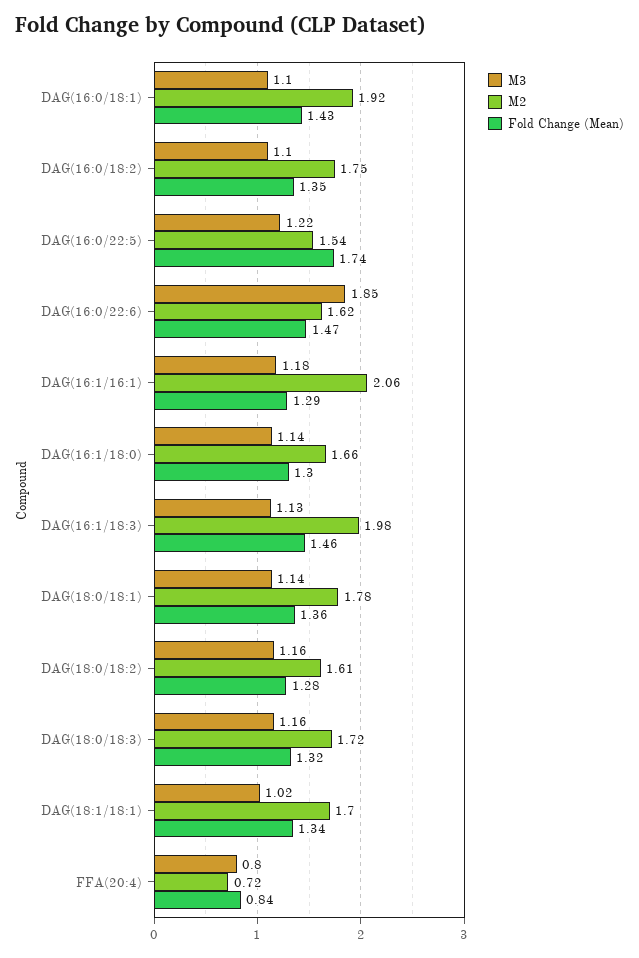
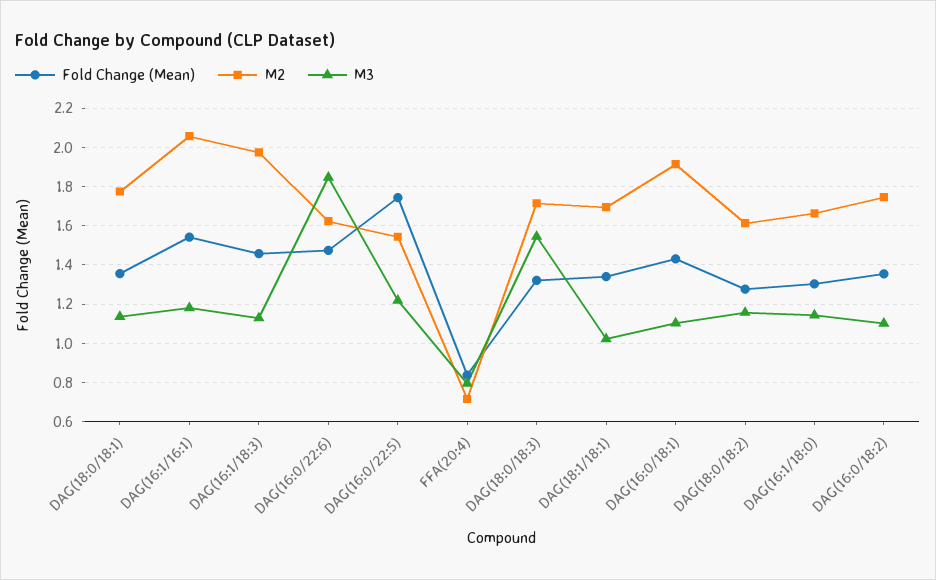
  {
    "M3": {
      "DAG(16:0/18:1)": 1.1,
      "DAG(16:0/18:2)": 1.1,
      "DAG(16:0/22:5)": 1.22,
      "DAG(16:0/22:6)": 1.85,
      "DAG(16:1/16:1)": 1.18,
      "DAG(16:1/18:0)": 1.14,
      "DAG(16:1/18:3)": 1.13,
      "DAG(18:0/18:1)": 1.14,
      "DAG(18:0/18:2)": 1.16,
-     "DAG(18:0/18:3)": 1.16,
+     "DAG(18:0/18:3)": 1.55,
      "DAG(18:1/18:1)": 1.02,
      "FFA(20:4)": 0.8
    },
    "M2": {
      "DAG(16:0/18:1)": 1.92,
      "DAG(16:0/18:2)": 1.75,
      "DAG(16:0/22:5)": 1.54,
      "DAG(16:0/22:6)": 1.62,
      "DAG(16:1/16:1)": 2.06,
      "DAG(16:1/18:0)": 1.66,
      "DAG(16:1/18:3)": 1.98,
      "DAG(18:0/18:1)": 1.78,
      "DAG(18:0/18:2)": 1.61,
      "DAG(18:0/18:3)": 1.72,
      "DAG(18:1/18:1)": 1.7,
      "FFA(20:4)": 0.72
    },
    "Fold Change (Mean)": {
      "DAG(16:0/18:1)": 1.43,
      "DAG(16:0/18:2)": 1.35,
      "DAG(16:0/22:5)": 1.74,
      "DAG(16:0/22:6)": 1.47,
-     "DAG(16:1/16:1)": 1.29,
+     "DAG(16:1/16:1)": 1.55,
      "DAG(16:1/18:0)": 1.3,
      "DAG(16:1/18:3)": 1.46,
      "DAG(18:0/18:1)": 1.36,
      "DAG(18:0/18:2)": 1.28,
      "DAG(18:0/18:3)": 1.32,
      "DAG(18:1/18:1)": 1.34,
      "FFA(20:4)": 0.84
    }
  }

